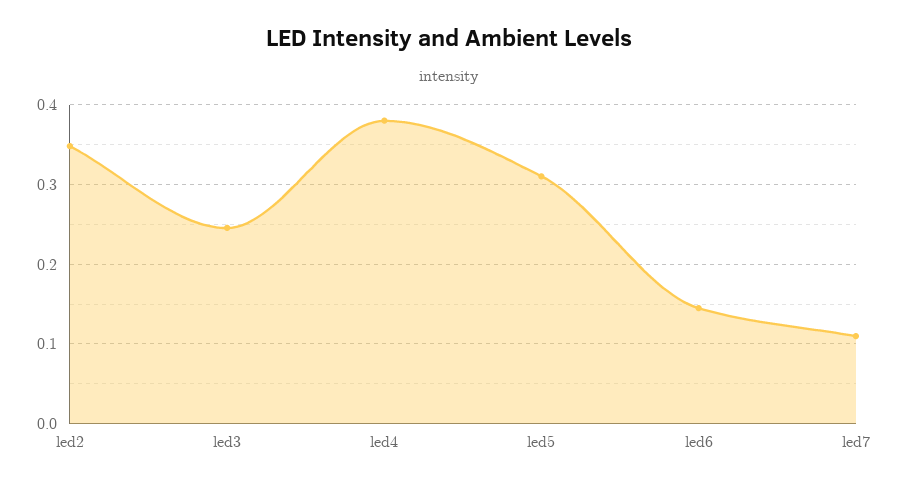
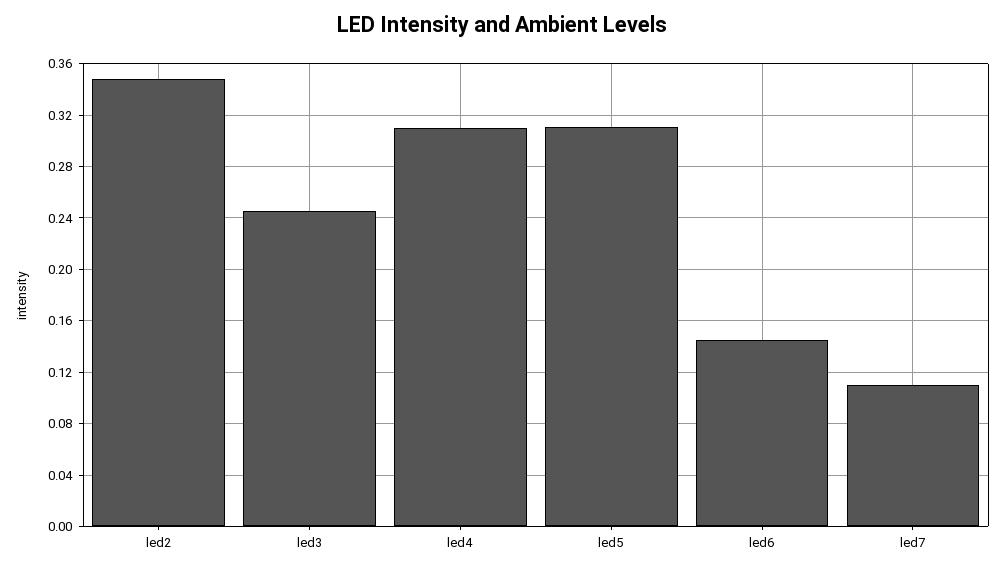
  {
    "led2": 0.35,
    "led3": 0.245,
-   "led4": 0.38,
+   "led4": 0.31,
    "led5": 0.31,
    "led6": 0.145,
    "led7": 0.11
  }

